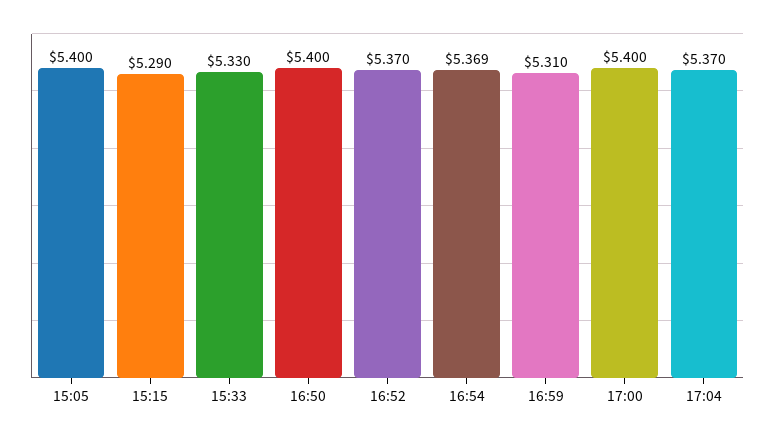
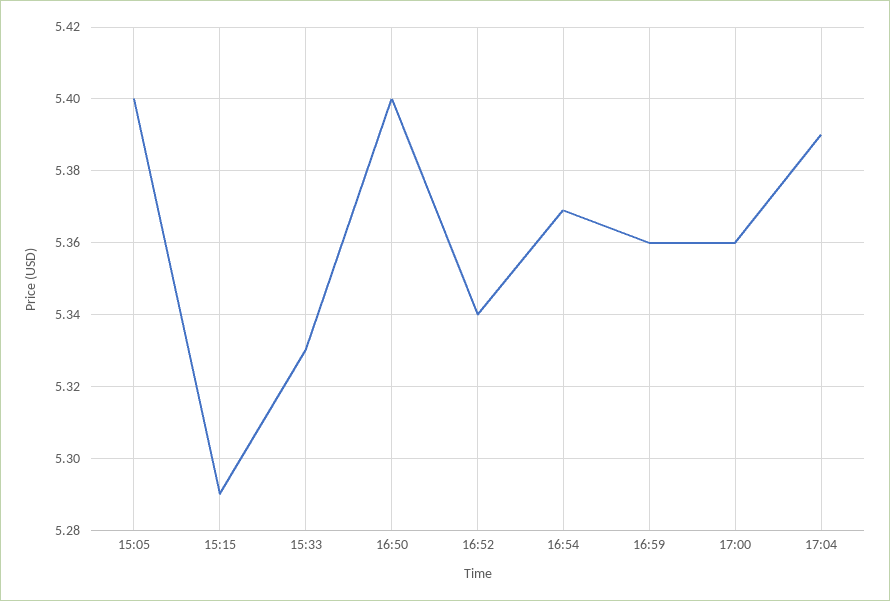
  {
    "15:05": 5.4,
    "15:15": 5.29,
    "15:33": 5.33,
    "16:50": 5.4,
-   "16:52": 5.37,
+   "16:52": 5.34,
    "16:54": 5.369,
-   "16:59": 5.31,
+   "16:59": 5.36,
-   "17:00": 5.4,
+   "17:00": 5.36,
-   "17:04": 5.37
+   "17:04": 5.39
  }

